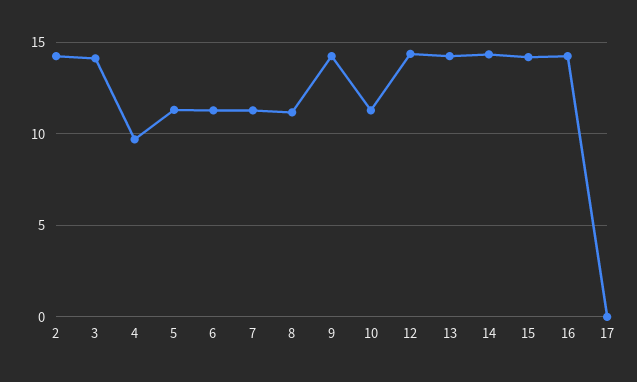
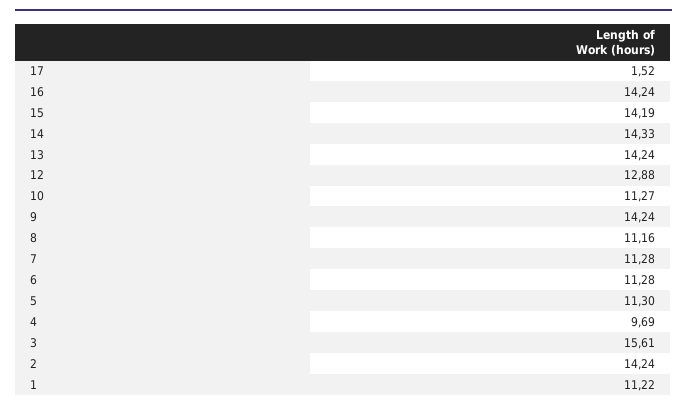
  {
    "2": 14.24,
-   "3": 14,
+   "3": 15.61,
    "4": 9.69,
    "5": 11.3,
    "6": 11.28,
    "7": 11.28,
    "8": 11.16,
    "9": 14.24,
    "10": 11.27,
-   "12": 14.5,
+   "12": 12.88,
    "13": 14.24,
    "14": 14.33,
    "15": 14.19,
    "16": 14.24,
-   "17": 0
+   "17": 1.52,
+   "1": 11.22
  }

